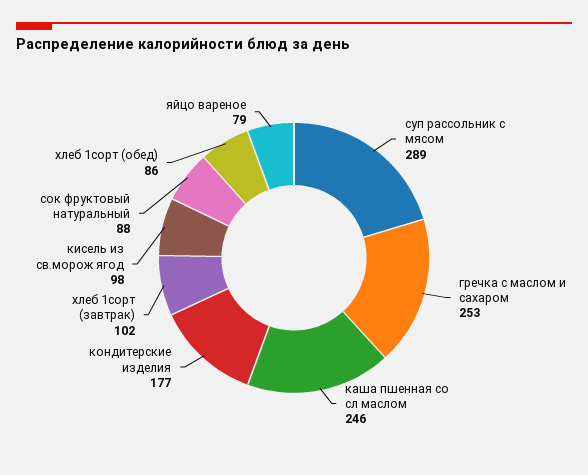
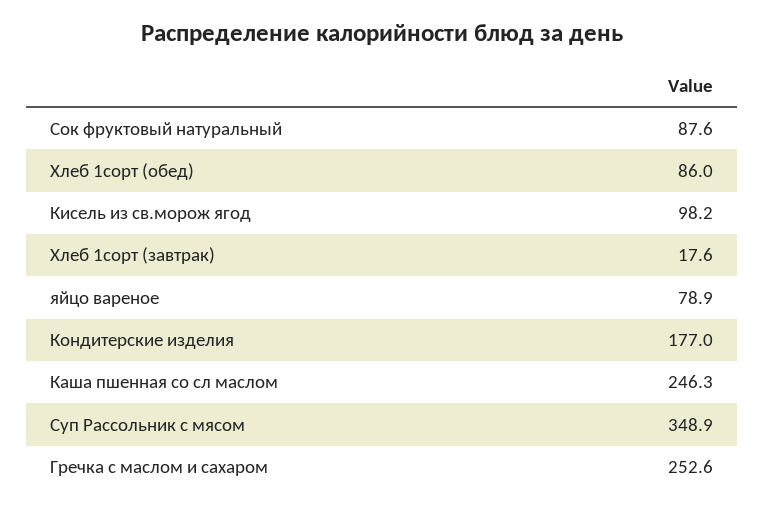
  {
-   "суп рассольник с мясом": 289,
+   "суп рассольник с мясом": 348.9,
    "гречка с маслом и сахаром": 252.6,
    "каша пшенная со сл маслом": 246.3,
    "кондитерские изделия": 177,
-   "хлеб 1сорт (завтрак)": 102,
+   "хлеб 1сорт (завтрак)": 17.6,
    "кисель из св.морож ягод": 98.2,
    "сок фруктовый натуральный": 87.6,
    "хлеб 1сорт (обед)": 86,
    "яйцо вареное": 78.9
  }

